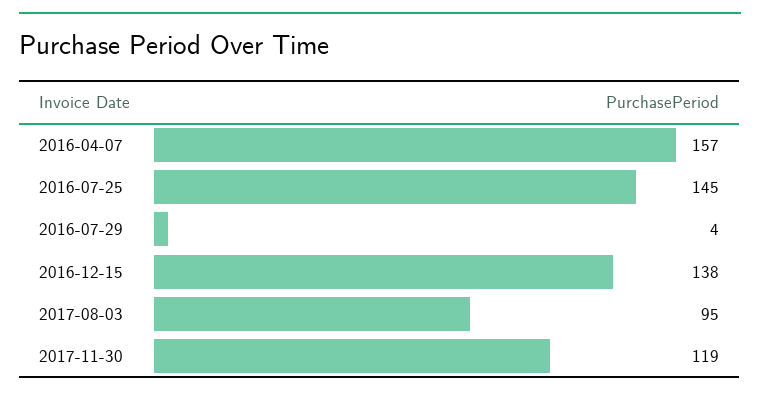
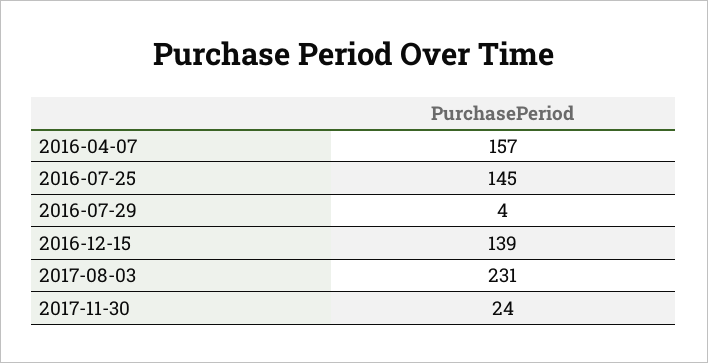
  {
    "2016-04-07": 157,
    "2016-07-25": 145,
    "2016-07-29": 4,
-   "2016-12-15": 138,
+   "2016-12-15": 139,
-   "2017-08-03": 95,
+   "2017-08-03": 231,
-   "2017-11-30": 119
+   "2017-11-30": 24
  }

